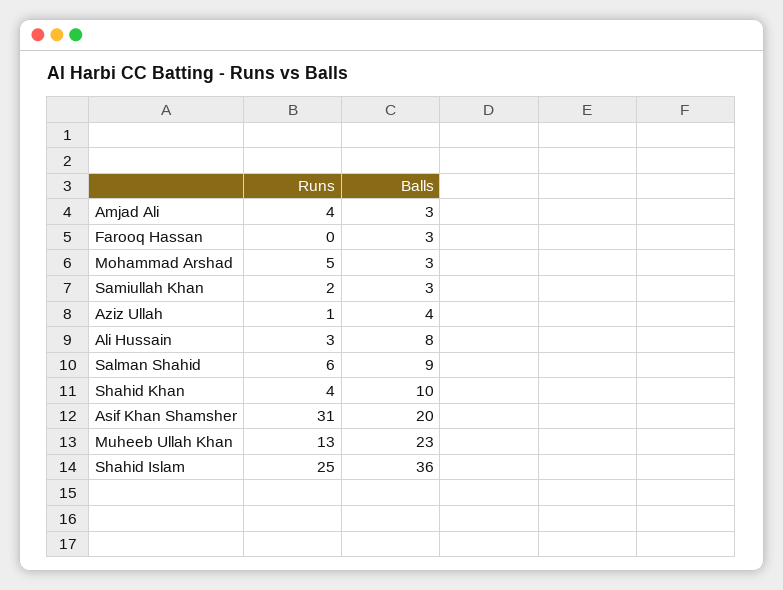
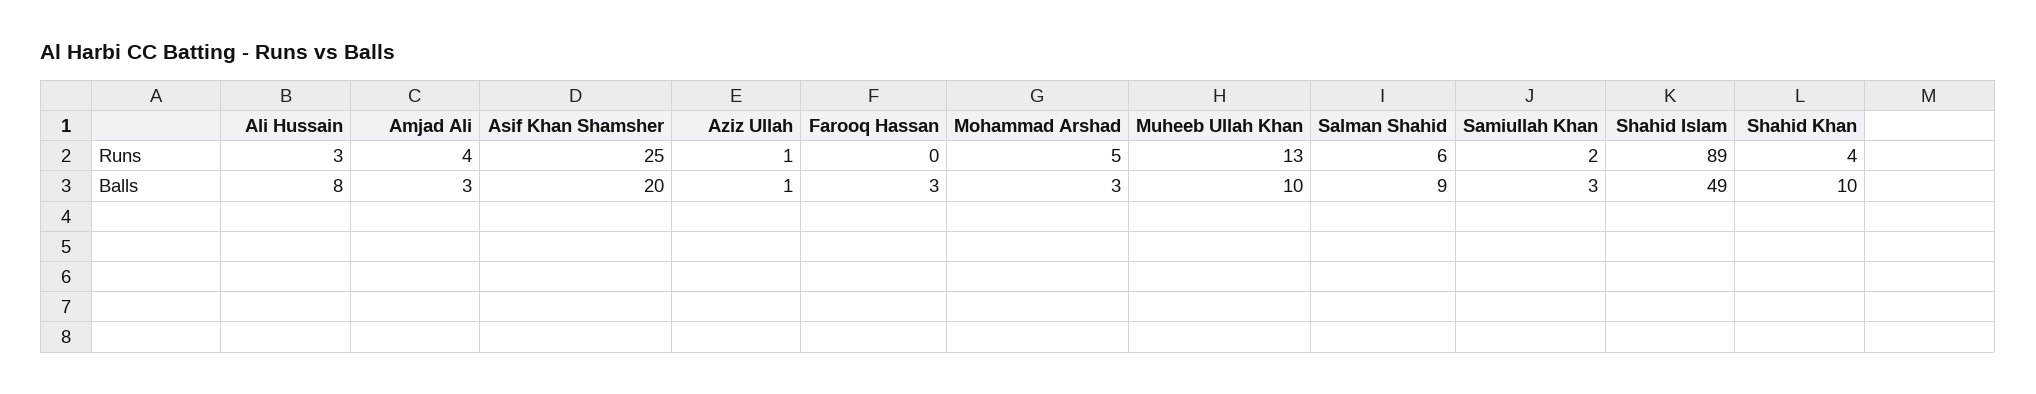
  {
    "Runs": {
      "Amjad Ali": 4,
      "Farooq Hassan": 0,
      "Mohammad Arshad": 5,
      "Samiullah Khan": 2,
      "Aziz Ullah": 1,
      "Ali Hussain": 3,
      "Salman Shahid": 6,
      "Shahid Khan": 4,
-     "Asif Khan Shamsher": 31,
+     "Asif Khan Shamsher": 25,
      "Muheeb Ullah Khan": 13,
-     "Shahid Islam": 25
+     "Shahid Islam": 89
    },
    "Balls": {
      "Amjad Ali": 3,
      "Farooq Hassan": 3,
      "Mohammad Arshad": 3,
      "Samiullah Khan": 3,
-     "Aziz Ullah": 4,
+     "Aziz Ullah": 1,
      "Ali Hussain": 8,
      "Salman Shahid": 9,
      "Shahid Khan": 10,
      "Asif Khan Shamsher": 20,
-     "Muheeb Ullah Khan": 23,
+     "Muheeb Ullah Khan": 10,
-     "Shahid Islam": 36
+     "Shahid Islam": 49
    }
  }

